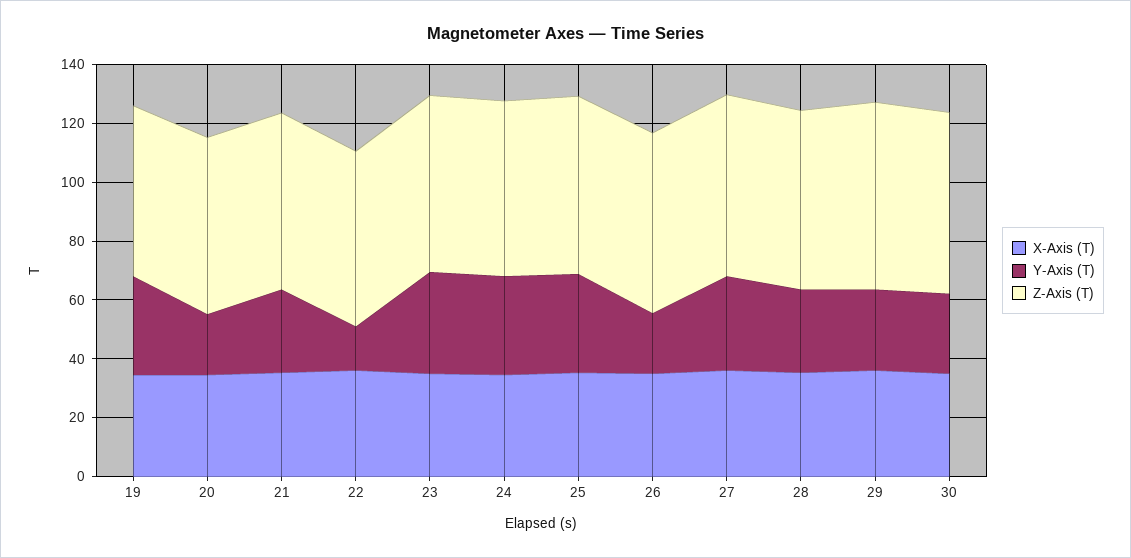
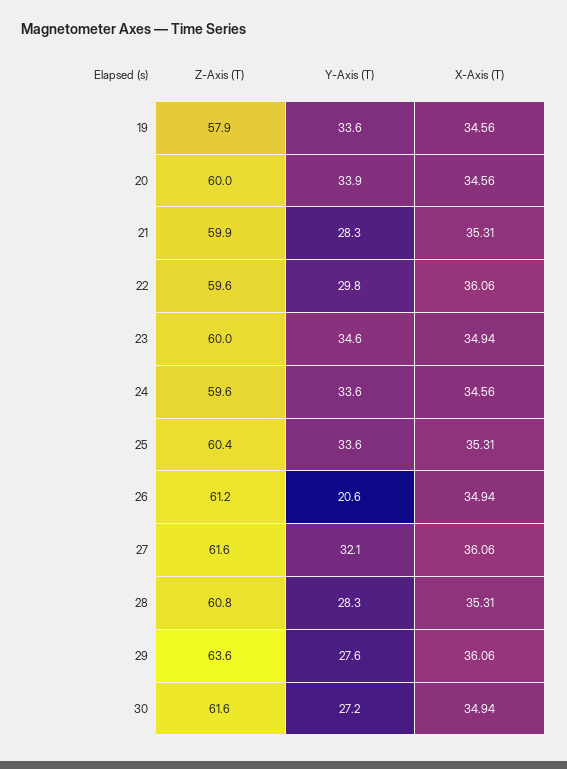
  {
    "X-Axis (T)": {
      "19": 34.56,
      "20": 34.56,
      "21": 35.31,
      "22": 36.06,
      "23": 34.94,
      "24": 34.56,
      "25": 35.31,
      "26": 34.94,
      "27": 36.06,
      "28": 35.31,
      "29": 36.06,
      "30": 34.94
    },
    "Y-Axis (T)": {
      "19": 33.6,
-     "20": 20,
+     "20": 33.9,
      "21": 28.3,
-     "22": 15,
+     "22": 29.8,
      "23": 34.6,
      "24": 33.6,
      "25": 33.6,
      "26": 20.6,
      "27": 32.1,
      "28": 28.3,
      "29": 27.6,
      "30": 27.2
    },
    "Z-Axis (T)": {
      "19": 57.9,
      "20": 60,
      "21": 59.9,
      "22": 59.6,
      "23": 60,
      "24": 59.6,
      "25": 60.4,
      "26": 61.2,
      "27": 61.6,
      "28": 60.8,
      "29": 63.6,
      "30": 61.6
    }
  }

